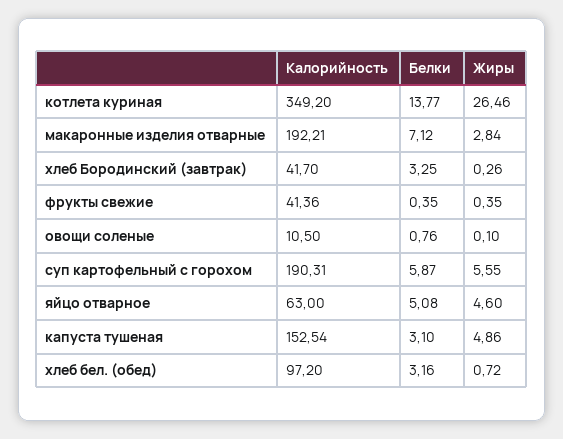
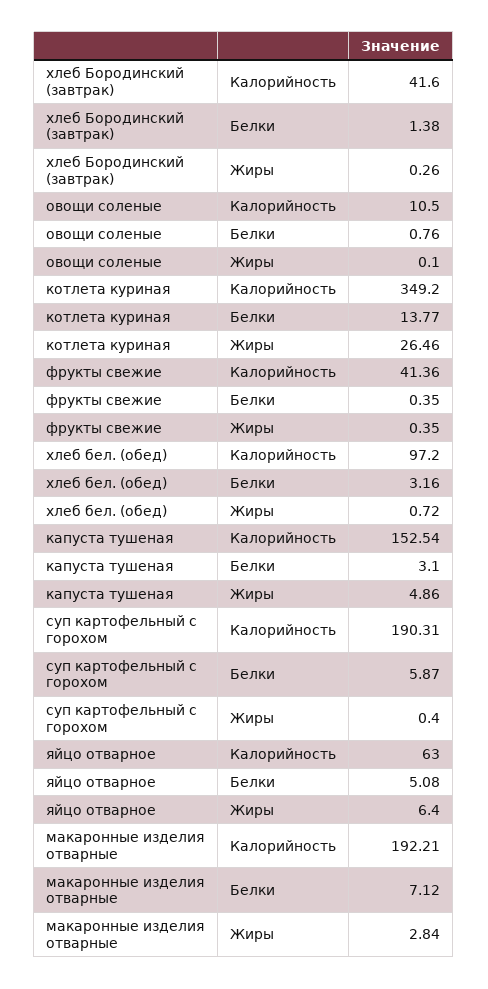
  {
    "Калорийность": {
      "котлета куриная": 349.2,
      "макаронные изделия отварные": 192.21,
-     "хлеб Бородинский (завтрак)": 41.7,
+     "хлеб Бородинский (завтрак)": 41.6,
      "фрукты свежие": 41.36,
      "овощи соленые": 10.5,
      "суп картофельный с горохом": 190.31,
      "яйцо отварное": 63,
      "капуста тушеная": 152.54,
      "хлеб бел. (обед)": 97.2
    },
    "Белки": {
      "котлета куриная": 13.77,
      "макаронные изделия отварные": 7.12,
-     "хлеб Бородинский (завтрак)": 3.25,
+     "хлеб Бородинский (завтрак)": 1.38,
      "фрукты свежие": 0.35,
      "овощи соленые": 0.76,
      "суп картофельный с горохом": 5.87,
      "яйцо отварное": 5.08,
      "капуста тушеная": 3.1,
      "хлеб бел. (обед)": 3.16
    },
    "Жиры": {
      "котлета куриная": 26.46,
      "макаронные изделия отварные": 2.84,
      "хлеб Бородинский (завтрак)": 0.26,
      "фрукты свежие": 0.35,
      "овощи соленые": 0.1,
-     "суп картофельный с горохом": 5.55,
+     "суп картофельный с горохом": 0.4,
-     "яйцо отварное": 4.6,
+     "яйцо отварное": 6.4,
      "капуста тушеная": 4.86,
      "хлеб бел. (обед)": 0.72
    }
  }

